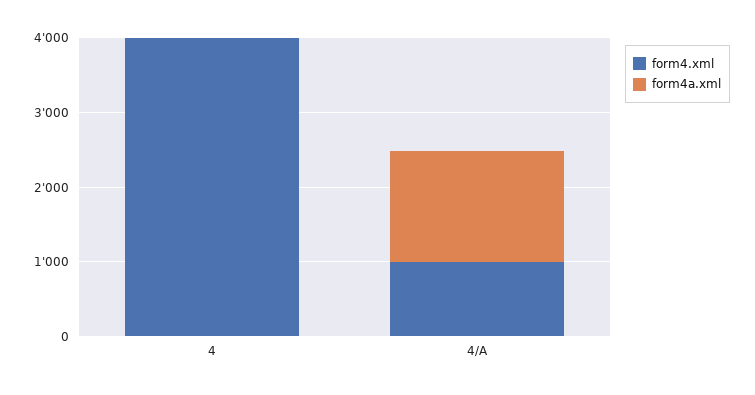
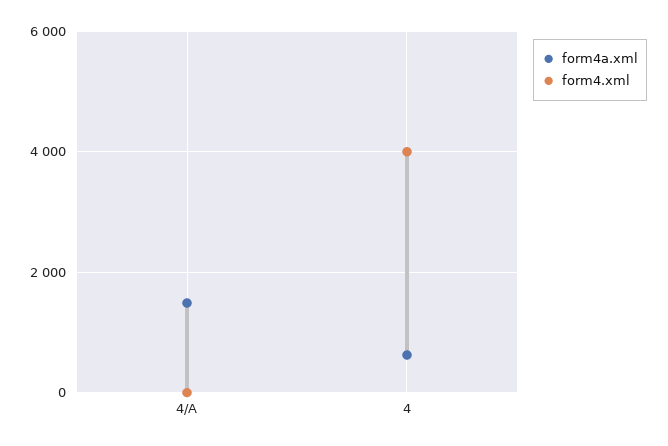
  {
    "form4.xml": {
      "4": 4000,
-     "4/A": 1000
+     "4/A": 0
    },
    "form4a.xml": {
-     "4": 0,
+     "4": 600,
      "4/A": 1400
    }
  }

